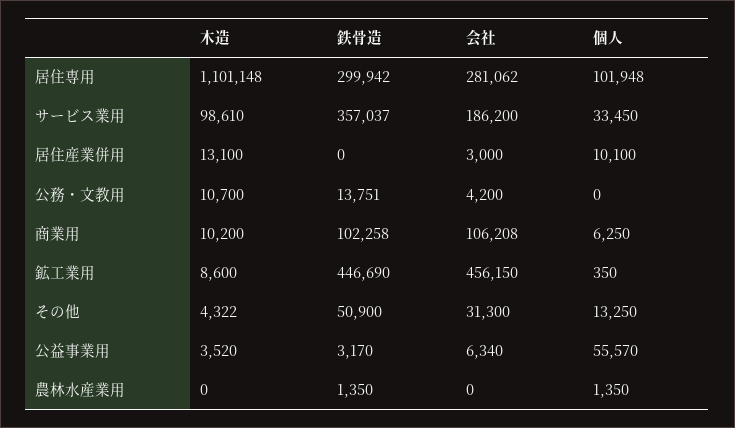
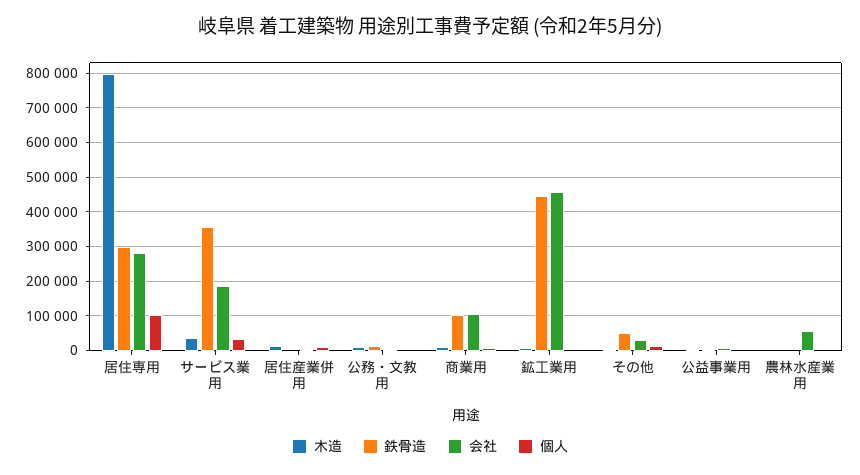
  {
    "木造": {
-     "居住専用": 1101148,
+     "居住専用": 800000,
-     "サービス業用": 98610,
+     "サービス業用": 40000,
      "居住産業併用": 13100,
      "公務・文教用": 10700,
      "商業用": 10200,
      "鉱工業用": 8600,
      "その他": 4322,
      "公益事業用": 3520,
      "農林水産業用": 0
    },
    "鉄骨造": {
      "居住専用": 299942,
      "サービス業用": 357037,
      "居住産業併用": 0,
      "公務・文教用": 13751,
      "商業用": 102258,
      "鉱工業用": 446690,
      "その他": 50900,
      "公益事業用": 3170,
      "農林水産業用": 1350
    },
    "会社": {
      "居住専用": 281062,
      "サービス業用": 186200,
      "居住産業併用": 3000,
      "公務・文教用": 4200,
      "商業用": 106208,
      "鉱工業用": 456150,
      "その他": 31300,
      "公益事業用": 6340,
-     "農林水産業用": 0
+     "農林水産業用": 60000
    },
    "個人": {
      "居住専用": 101948,
      "サービス業用": 33450,
      "居住産業併用": 10100,
      "公務・文教用": 0,
      "商業用": 6250,
      "鉱工業用": 350,
      "その他": 13250,
-     "公益事業用": 55570,
+     "公益事業用": 0,
      "農林水産業用": 1350
    }
  }

